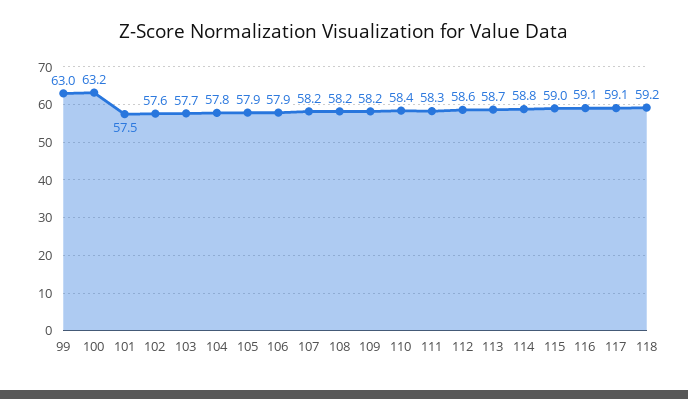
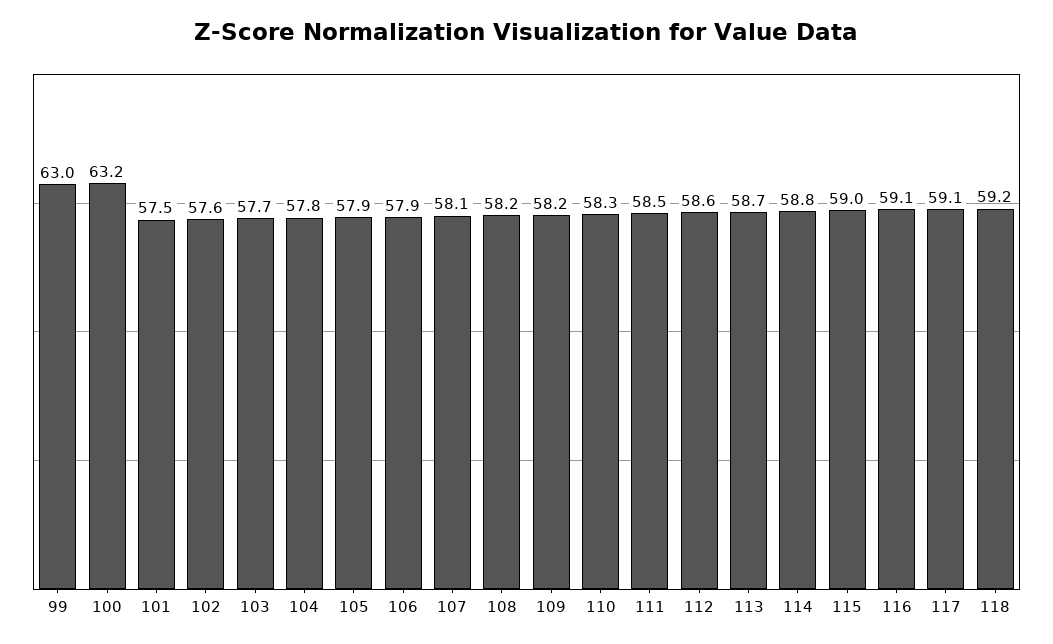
  {
    "99": 63,
    "100": 63.2,
    "101": 57.5,
    "102": 57.6,
    "103": 57.7,
    "104": 57.8,
    "105": 57.9,
    "106": 57.9,
-   "107": 58.2,
+   "107": 58.1,
    "108": 58.2,
    "109": 58.2,
-   "110": 58.4,
+   "110": 58.3,
-   "111": 58.3,
+   "111": 58.5,
    "112": 58.6,
    "113": 58.7,
    "114": 58.8,
    "115": 59,
    "116": 59.1,
    "117": 59.1,
    "118": 59.2
  }

